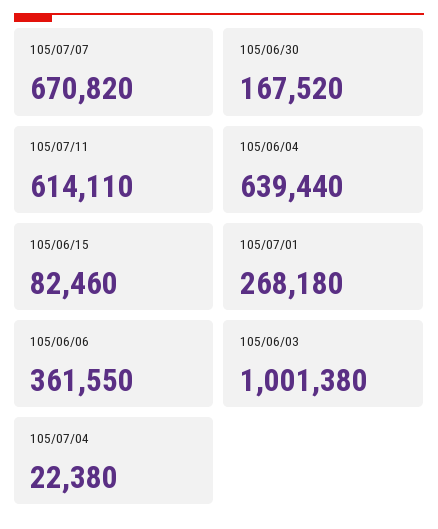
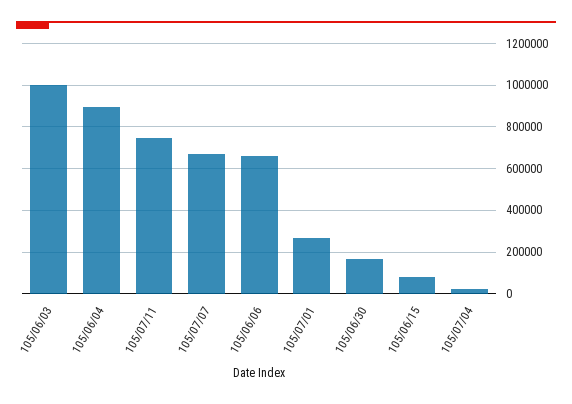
  {
    "105/07/07": 670820,
    "105/06/30": 167520,
-   "105/07/11": 614110,
+   "105/07/11": 750000,
-   "105/06/04": 639440,
+   "105/06/04": 900000,
    "105/06/15": 82460,
    "105/07/01": 268180,
-   "105/06/06": 361550,
+   "105/06/06": 650000,
    "105/06/03": 1001380,
    "105/07/04": 22380
  }

